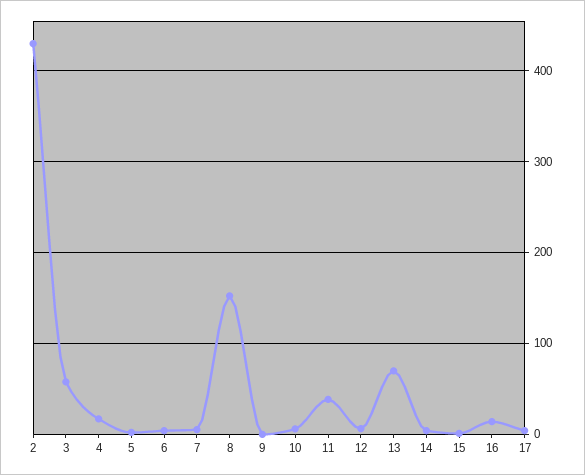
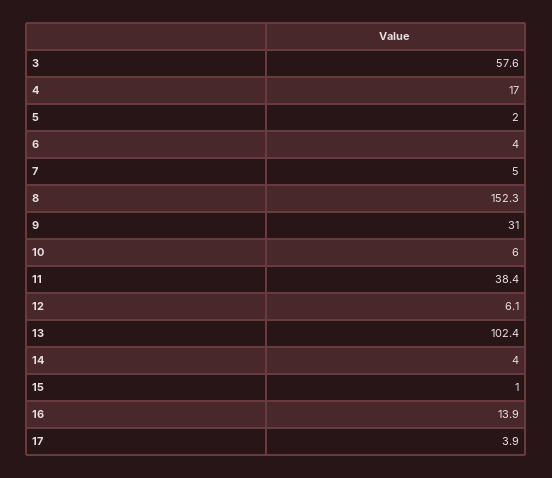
  {
-   "2": 430,
    "3": 57.6,
    "4": 17,
    "5": 2,
    "6": 4,
    "7": 5,
    "8": 152.3,
-   "9": 0,
+   "9": 31,
    "10": 6,
    "11": 38.4,
    "12": 6.1,
-   "13": 70,
+   "13": 102.4,
    "14": 4,
    "15": 1,
    "16": 13.9,
    "17": 3.9
  }

